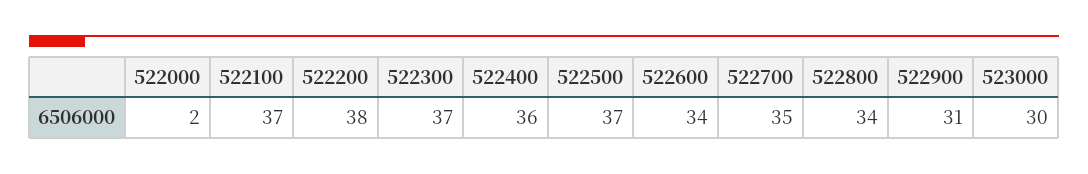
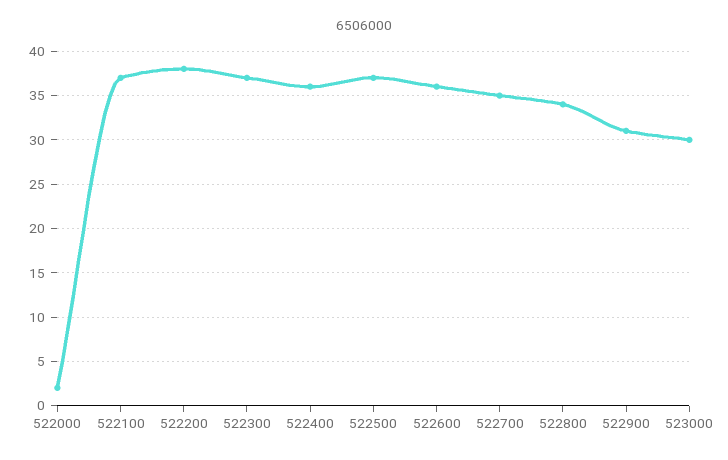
  {
    "522000": 2,
    "522100": 37,
    "522200": 38,
    "522300": 37,
    "522400": 36,
    "522500": 37,
-   "522600": 34,
+   "522600": 36,
    "522700": 35,
    "522800": 34,
    "522900": 31,
    "523000": 30
  }

